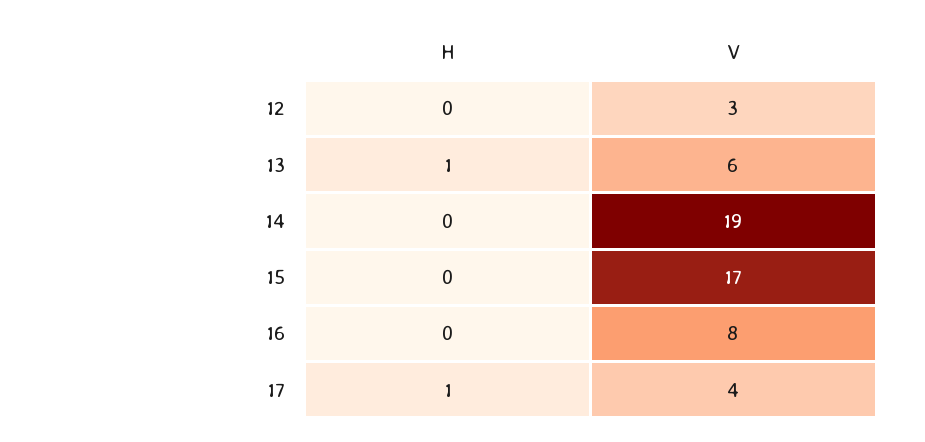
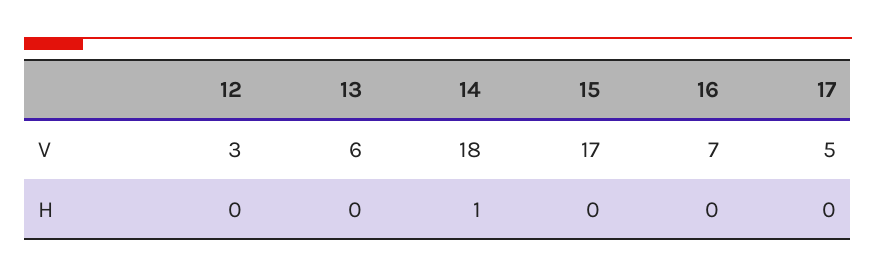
  {
    "H": {
      "12": 0,
-     "13": 1,
+     "13": 0,
-     "14": 0,
+     "14": 1,
      "15": 0,
      "16": 0,
-     "17": 1
+     "17": 0
    },
    "V": {
      "12": 3,
      "13": 6,
-     "14": 19,
+     "14": 18,
      "15": 17,
-     "16": 8,
+     "16": 7,
-     "17": 4
+     "17": 5
    }
  }

